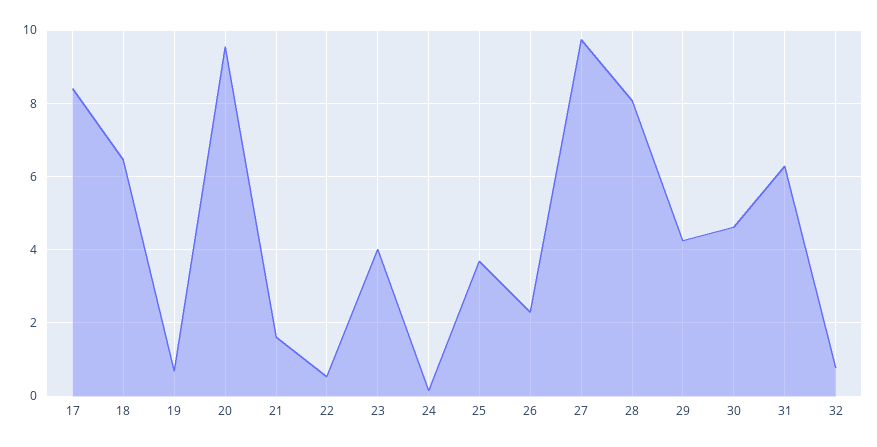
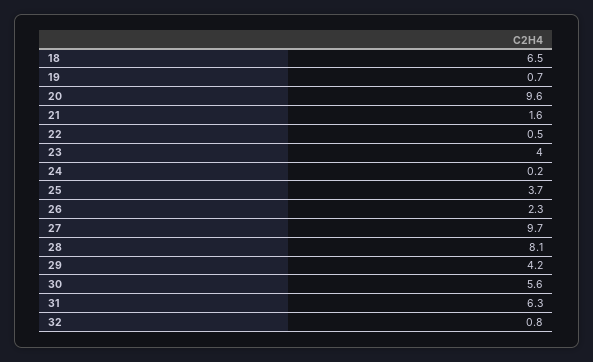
  {
-   "17": 8.4,
    "18": 6.5,
    "19": 0.7,
    "20": 9.6,
    "21": 1.6,
    "22": 0.5,
    "23": 4,
    "24": 0.2,
    "25": 3.7,
    "26": 2.3,
    "27": 9.7,
    "28": 8.1,
    "29": 4.2,
-   "30": 4.6,
+   "30": 5.6,
    "31": 6.3,
    "32": 0.8
  }

